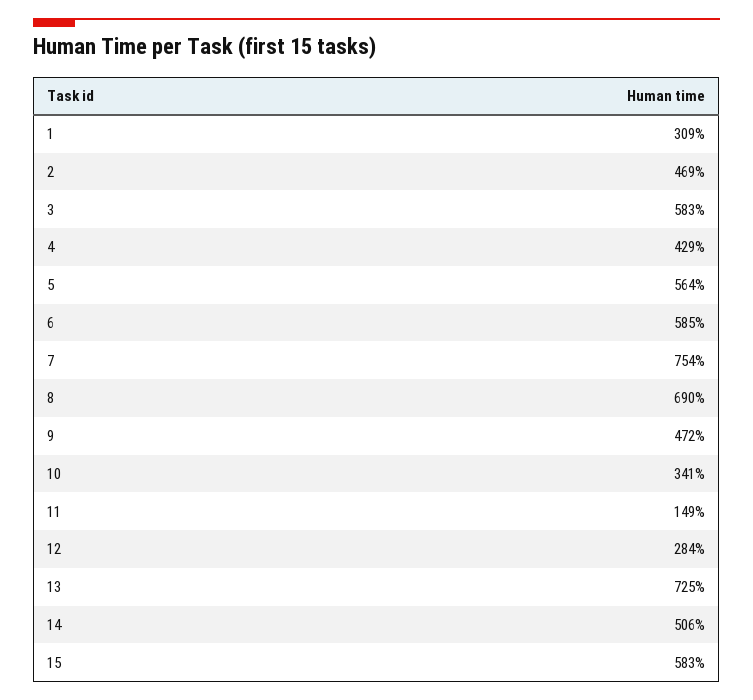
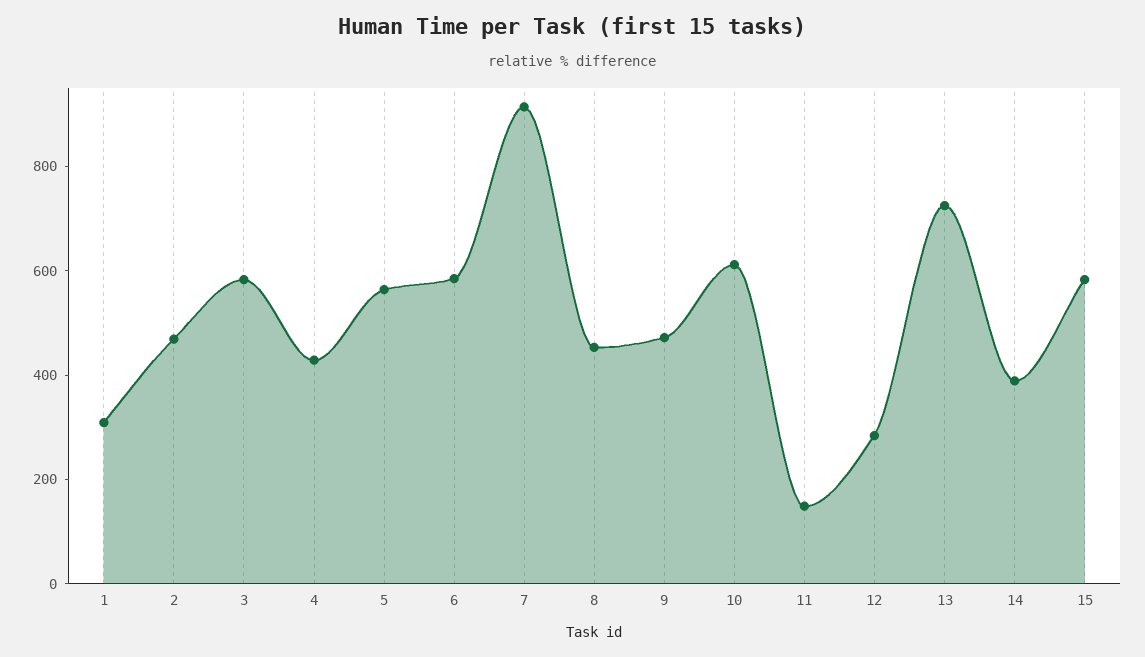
  {
    "1": 309,
    "2": 469,
    "3": 583,
    "4": 429,
    "5": 564,
    "6": 585,
-   "7": 754,
+   "7": 900,
-   "8": 690,
+   "8": 450,
    "9": 472,
-   "10": 341,
+   "10": 600,
    "11": 149,
    "12": 284,
    "13": 725,
-   "14": 506,
+   "14": 400,
    "15": 583
  }

